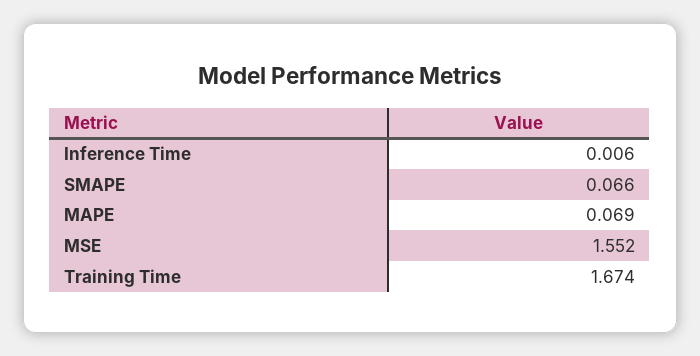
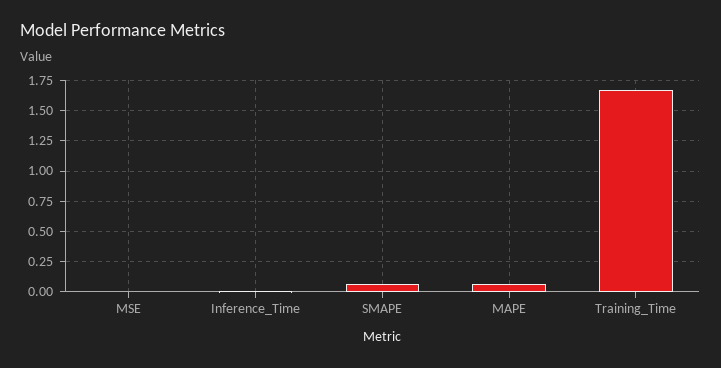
  {
    "Inference Time": 0.006,
    "SMAPE": 0.066,
    "MAPE": 0.069,
-   "MSE": 1.552,
+   "MSE": 0,
    "Training Time": 1.674
  }

